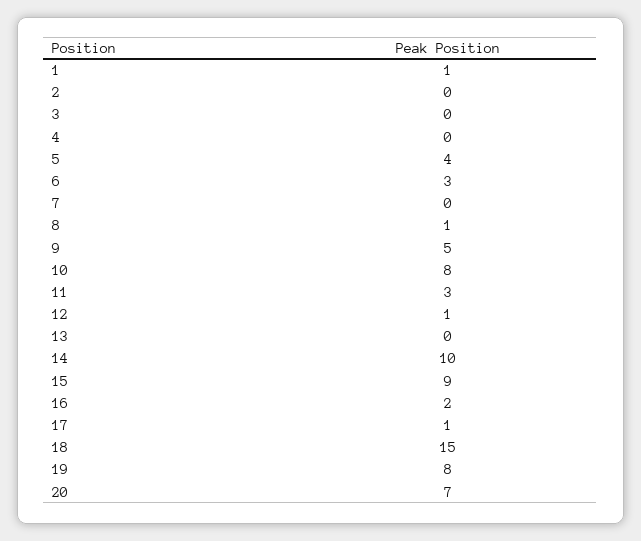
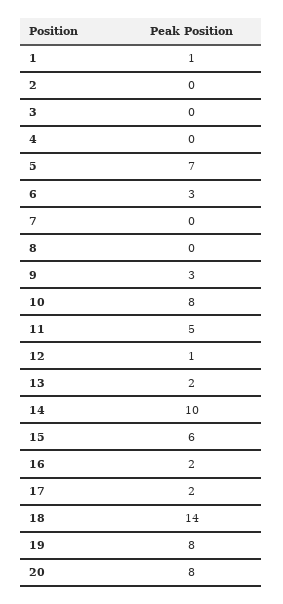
  {
    "1": 1,
    "2": 0,
    "3": 0,
    "4": 0,
-   "5": 4,
+   "5": 7,
    "6": 3,
    "7": 0,
-   "8": 1,
+   "8": 0,
-   "9": 5,
+   "9": 3,
    "10": 8,
-   "11": 3,
+   "11": 5,
    "12": 1,
-   "13": 0,
+   "13": 2,
    "14": 10,
-   "15": 9,
+   "15": 6,
    "16": 2,
-   "17": 1,
+   "17": 2,
-   "18": 15,
+   "18": 14,
    "19": 8,
-   "20": 7
+   "20": 8
  }

